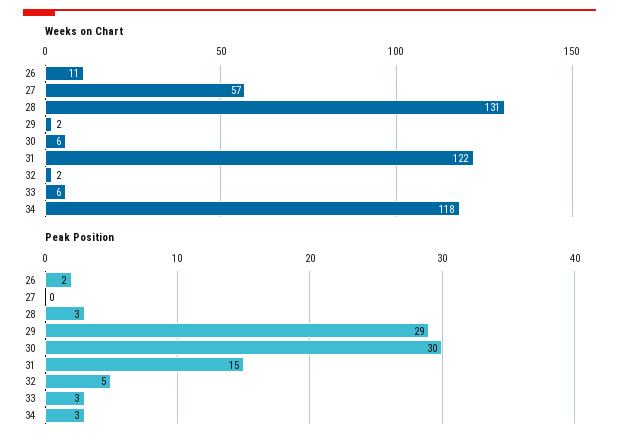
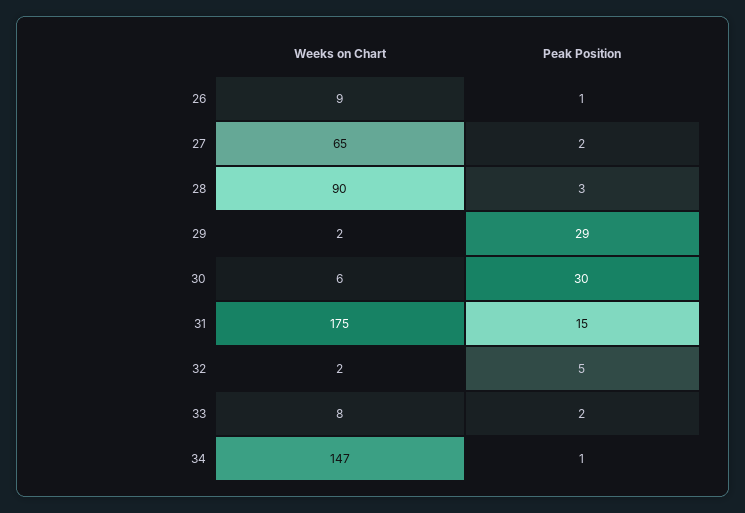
  {
    "Weeks on Chart": {
-     "26": 11,
+     "26": 9,
-     "27": 57,
+     "27": 65,
-     "28": 131,
+     "28": 90,
      "29": 2,
      "30": 6,
-     "31": 122,
+     "31": 175,
      "32": 2,
-     "33": 6,
+     "33": 8,
-     "34": 118
+     "34": 147
    },
    "Peak Position": {
-     "26": 2,
+     "26": 1,
-     "27": 0,
+     "27": 2,
      "28": 3,
      "29": 29,
      "30": 30,
      "31": 15,
      "32": 5,
-     "33": 3,
+     "33": 2,
-     "34": 3
+     "34": 1
    }
  }

